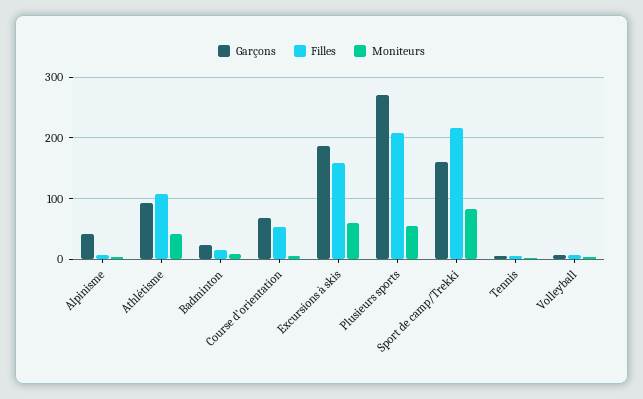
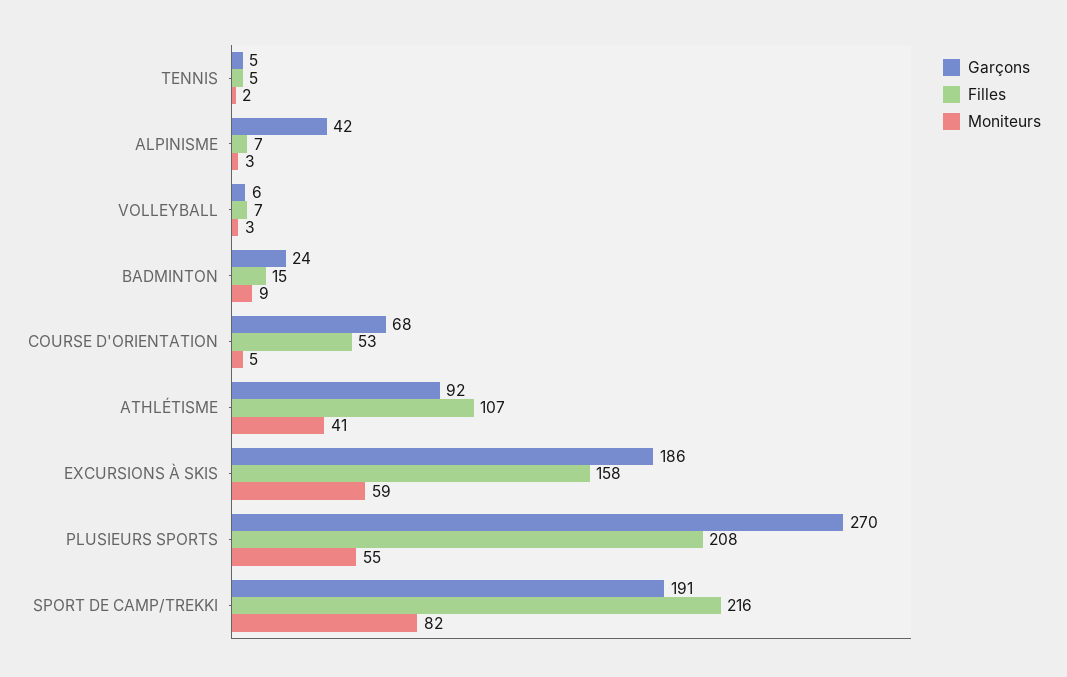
  {
    "Garçons": {
      "Alpinisme": 42,
      "Athlétisme": 92,
      "Badminton": 24,
      "Course d'orientation": 68,
      "Excursions à skis": 186,
      "Plusieurs sports": 270,
-     "Sport de camp/Trekki": 160,
+     "Sport de camp/Trekki": 191,
      "Tennis": 5,
      "Volleyball": 6
    },
    "Filles": {
      "Alpinisme": 7,
      "Athlétisme": 107,
      "Badminton": 15,
      "Course d'orientation": 53,
      "Excursions à skis": 158,
      "Plusieurs sports": 208,
      "Sport de camp/Trekki": 216,
      "Tennis": 5,
      "Volleyball": 7
    },
    "Moniteurs": {
      "Alpinisme": 3,
      "Athlétisme": 41,
      "Badminton": 9,
      "Course d'orientation": 5,
      "Excursions à skis": 59,
      "Plusieurs sports": 55,
      "Sport de camp/Trekki": 82,
      "Tennis": 2,
      "Volleyball": 3
    }
  }

